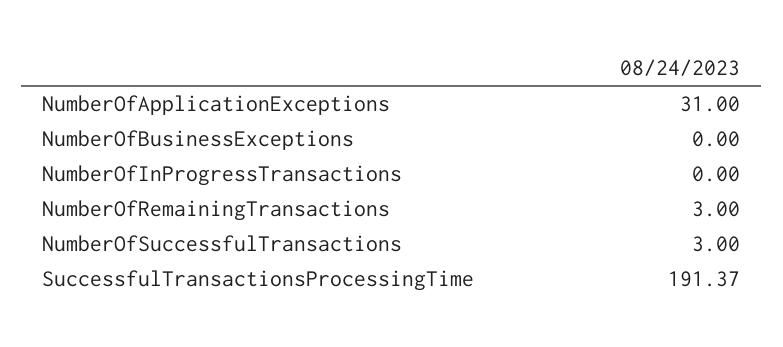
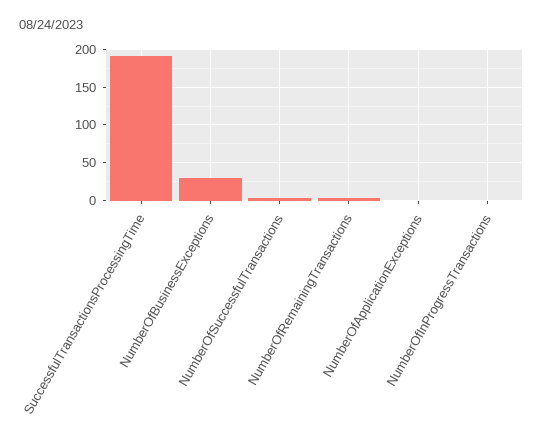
  {
-   "NumberOfApplicationExceptions": 31,
+   "NumberOfApplicationExceptions": 0,
-   "NumberOfBusinessExceptions": 0,
+   "NumberOfBusinessExceptions": 30,
    "NumberOfInProgressTransactions": 0,
    "NumberOfRemainingTransactions": 3,
    "NumberOfSuccessfulTransactions": 3,
    "SuccessfulTransactionsProcessingTime": 191.37
  }

